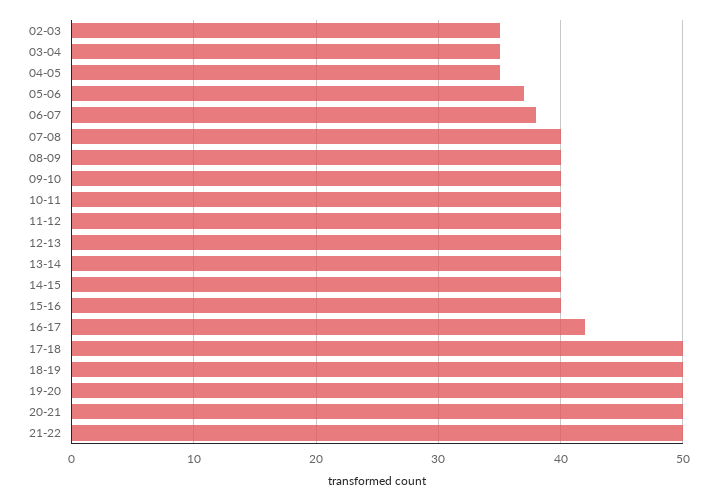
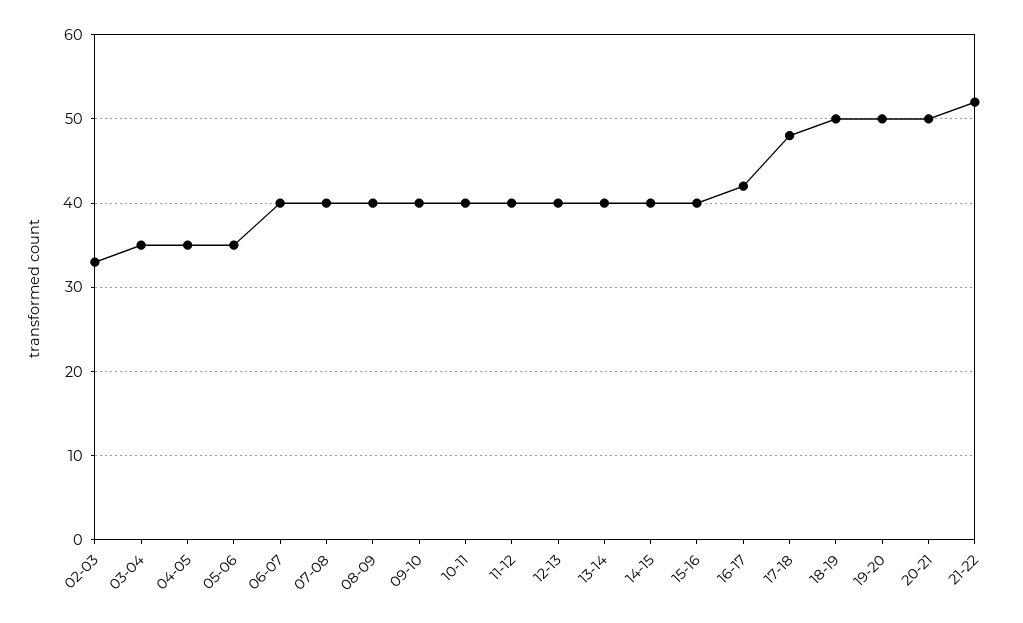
  {
-   "02-03": 35,
+   "02-03": 33,
    "03-04": 35,
    "04-05": 35,
-   "05-06": 37,
+   "05-06": 35,
-   "06-07": 38,
+   "06-07": 40,
    "07-08": 40,
    "08-09": 40,
    "09-10": 40,
    "10-11": 40,
    "11-12": 40,
    "12-13": 40,
    "13-14": 40,
    "14-15": 40,
    "15-16": 40,
    "16-17": 42,
-   "17-18": 50,
+   "17-18": 48,
    "18-19": 50,
    "19-20": 50,
    "20-21": 50,
-   "21-22": 50
+   "21-22": 52
  }

